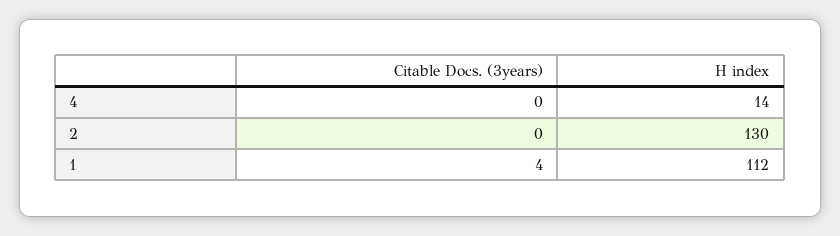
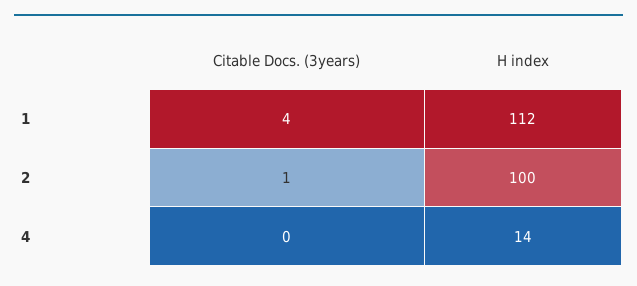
  {
    "Citable Docs. (3years)": {
      "4": 0,
-     "2": 0,
+     "2": 1,
      "1": 4
    },
    "H index": {
      "4": 14,
-     "2": 130,
+     "2": 100,
      "1": 112
    }
  }

